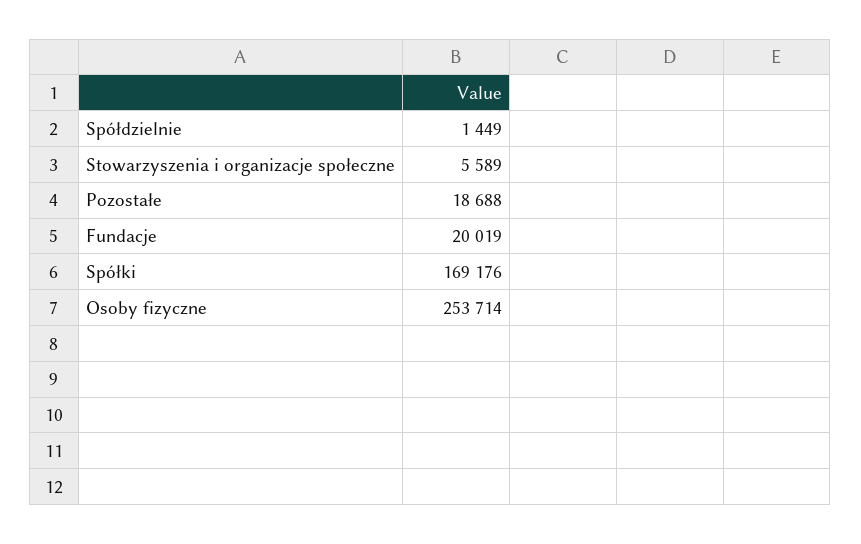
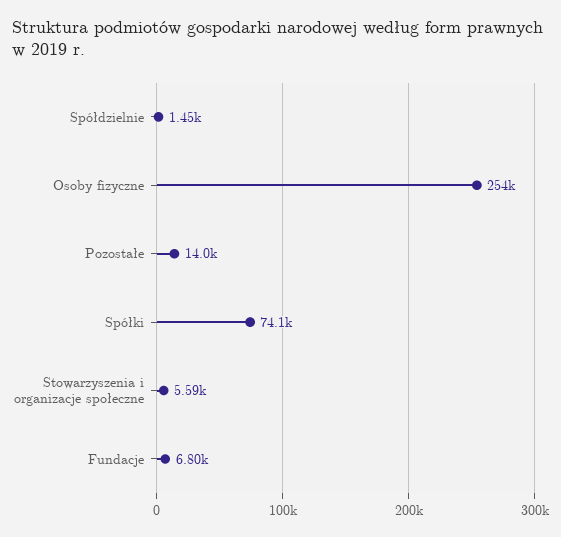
  {
    "Spółdzielnie": 1449,
    "Stowarzyszenia i organizacje społeczne": 5589,
-   "Pozostałe": 18688,
+   "Pozostałe": 14000,
-   "Fundacje": 20019,
+   "Fundacje": 6800,
-   "Spółki": 169176,
+   "Spółki": 74100,
    "Osoby fizyczne": 253714
  }

